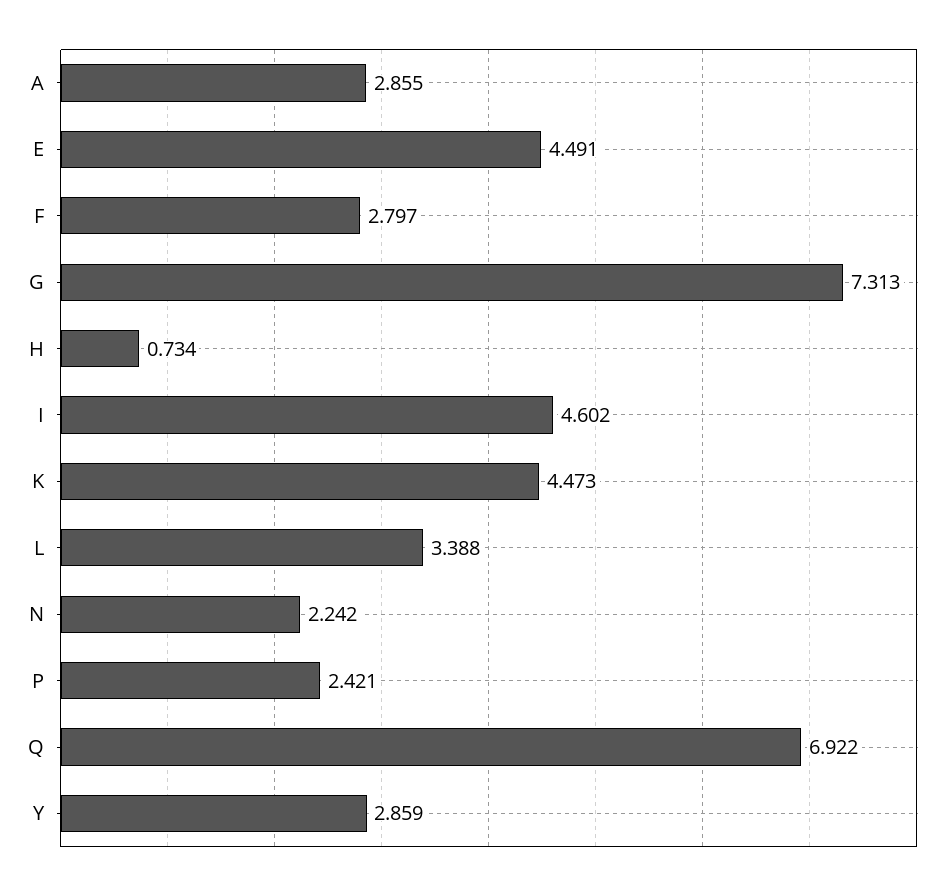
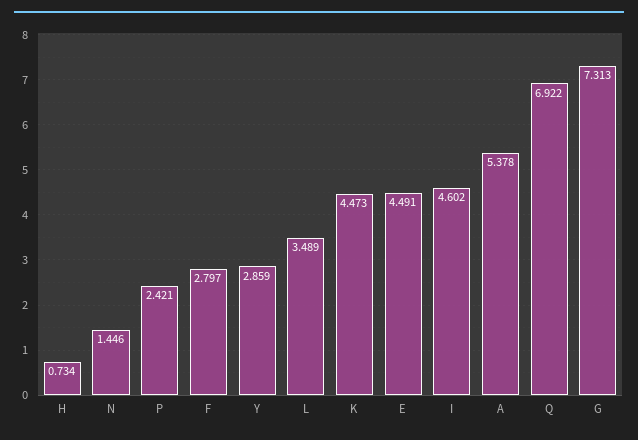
  {
-   "A": 2.855,
+   "A": 5.378,
    "E": 4.491,
    "F": 2.797,
    "G": 7.313,
    "H": 0.734,
    "I": 4.602,
    "K": 4.473,
-   "L": 3.388,
+   "L": 3.489,
-   "N": 2.242,
+   "N": 1.446,
    "P": 2.421,
    "Q": 6.922,
    "Y": 2.859
  }

